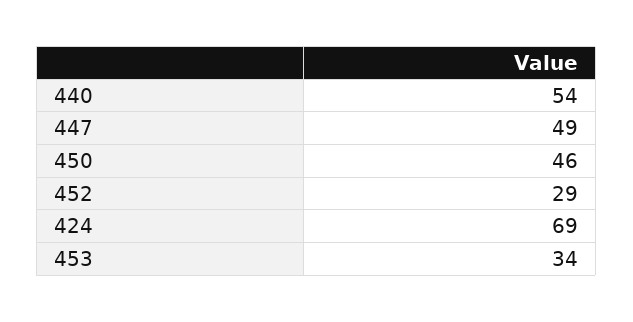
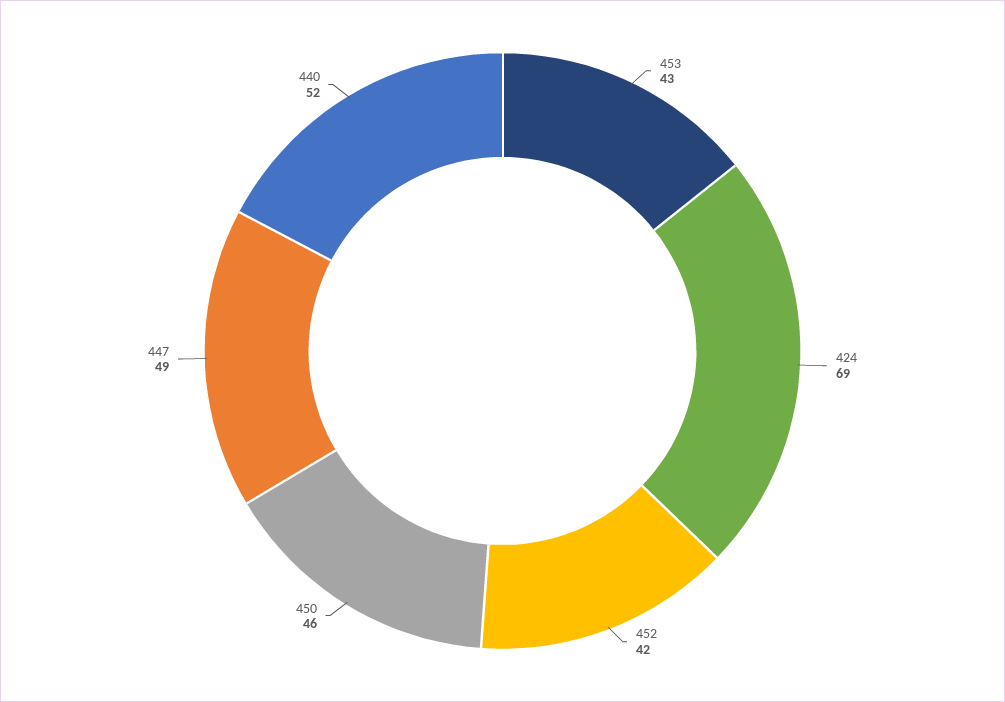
  {
-   "440": 54,
+   "440": 52,
    "447": 49,
    "450": 46,
-   "452": 29,
+   "452": 42,
    "424": 69,
-   "453": 34
+   "453": 43
  }

